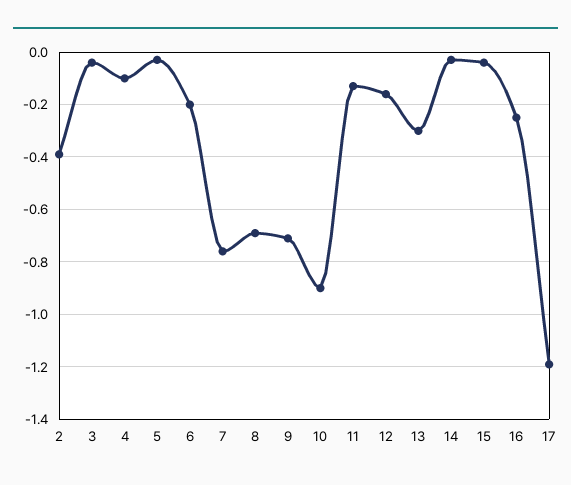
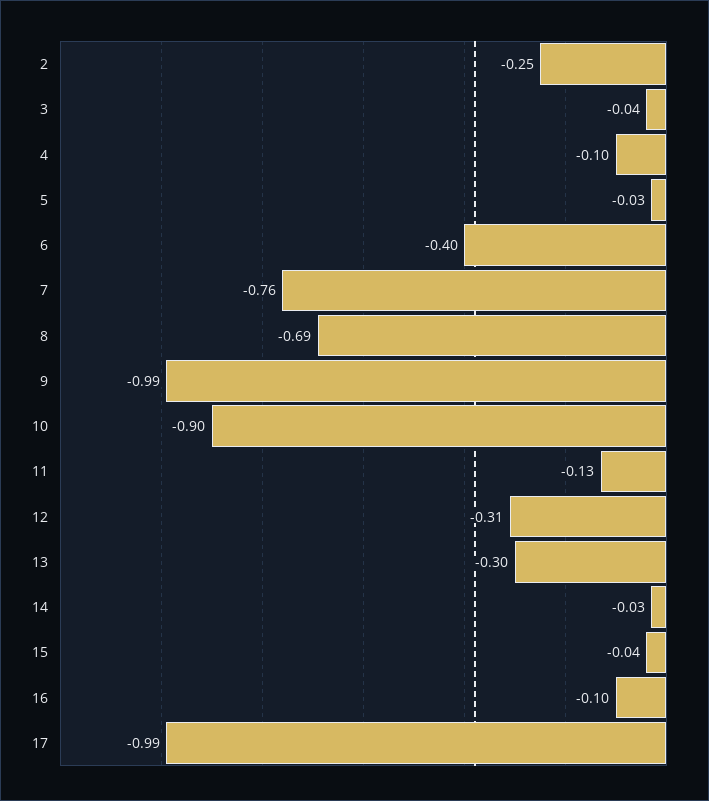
  {
-   "2": -0.4,
+   "2": -0.25,
    "3": -0.04,
    "4": -0.1,
    "5": -0.03,
-   "6": -0.2,
+   "6": -0.4,
    "7": -0.76,
    "8": -0.69,
-   "9": -0.7,
+   "9": -0.99,
    "10": -0.9,
    "11": -0.13,
-   "12": -0.15,
+   "12": -0.31,
    "13": -0.3,
    "14": -0.03,
    "15": -0.04,
-   "16": -0.25,
+   "16": -0.1,
-   "17": -1.2
+   "17": -0.99
  }

